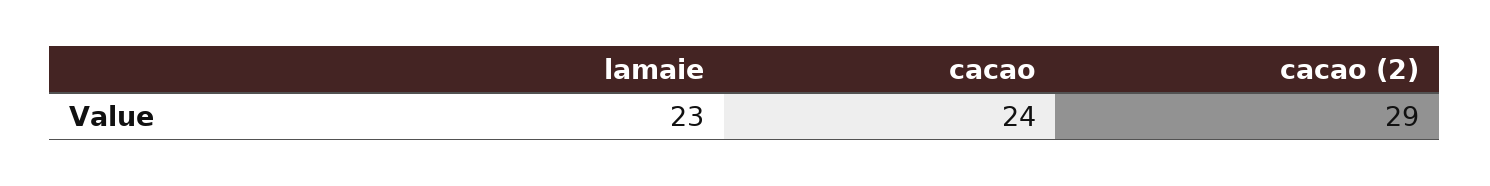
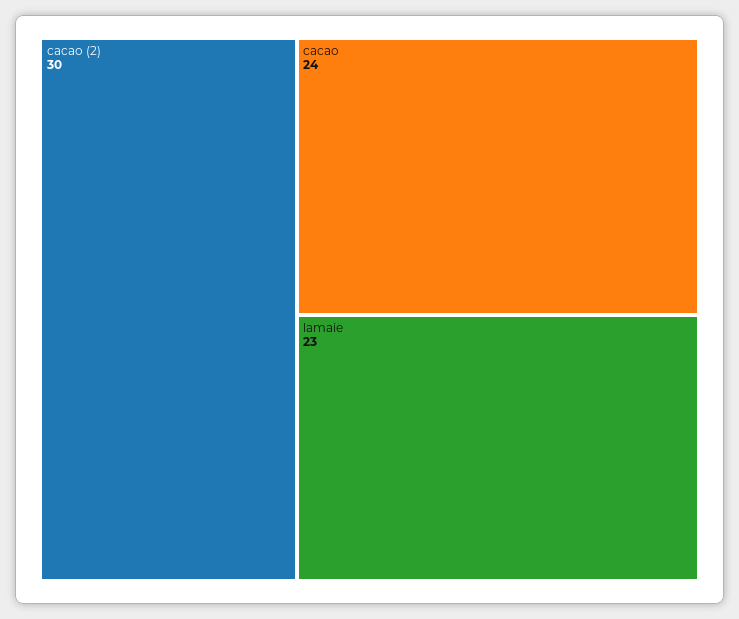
  {
    "lamaie": 23,
    "cacao": 24,
-   "cacao (2)": 29
+   "cacao (2)": 30
  }

